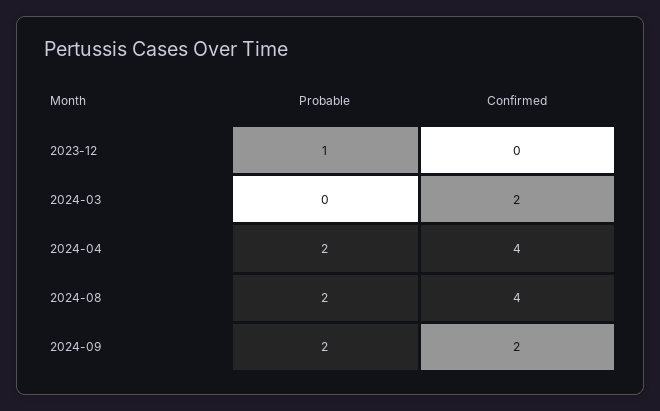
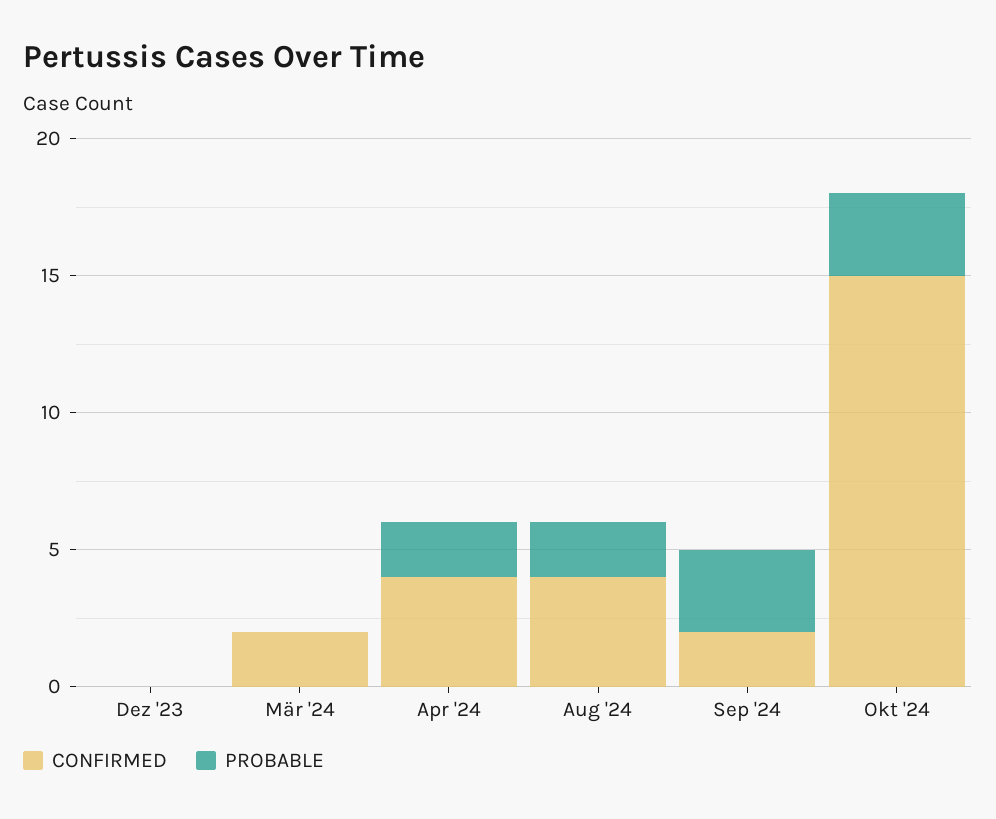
  {
    "Probable": {
-     "2023-12": 1,
+     "2023-12": 0,
      "2024-03": 0,
      "2024-04": 2,
      "2024-08": 2,
-     "2024-09": 2
+     "2024-09": 3,
+     "Okt '24": 3
    },
    "Confirmed": {
      "2023-12": 0,
      "2024-03": 2,
      "2024-04": 4,
      "2024-08": 4,
-     "2024-09": 2
+     "2024-09": 2,
+     "Okt '24": 15
    }
  }

